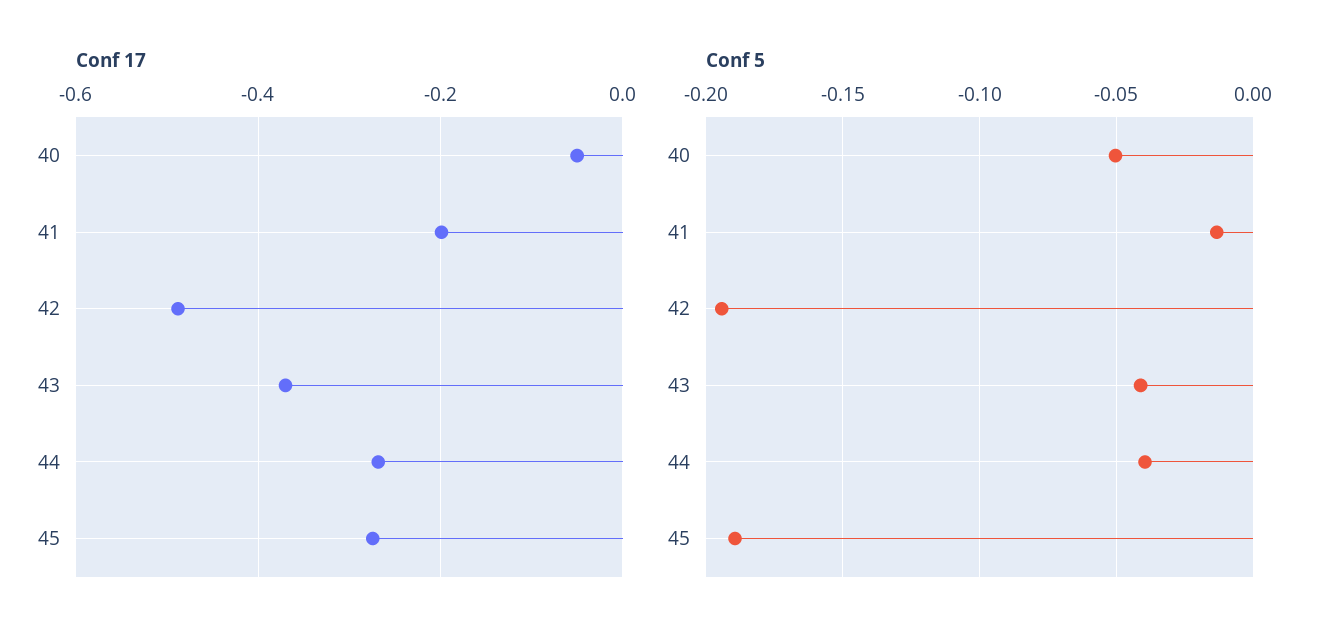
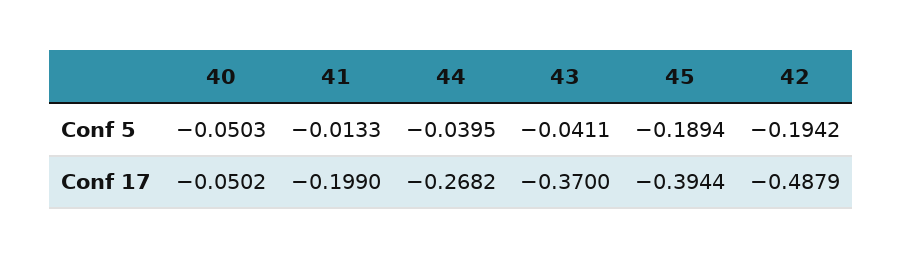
  {
    "Conf 17": {
      "40": -0.0502,
      "41": -0.199,
      "42": -0.4879,
      "43": -0.37,
      "44": -0.2682,
-     "45": -0.28
+     "45": -0.3944
    },
    "Conf 5": {
      "40": -0.0503,
      "41": -0.0133,
      "42": -0.1942,
      "43": -0.0411,
      "44": -0.0395,
      "45": -0.1894
    }
  }

